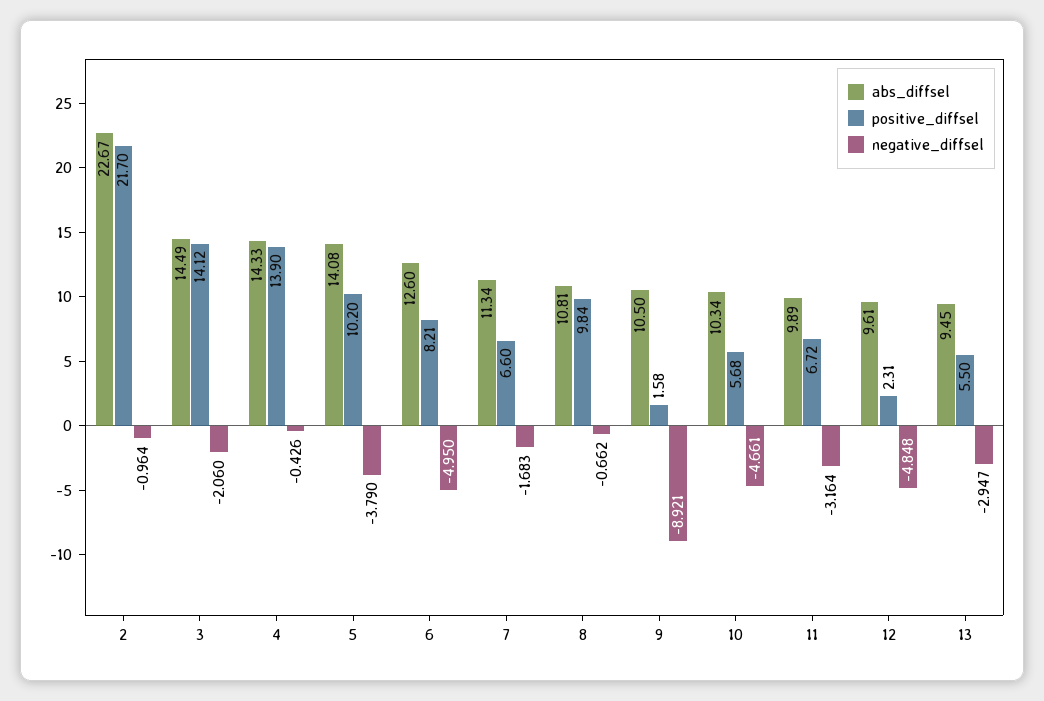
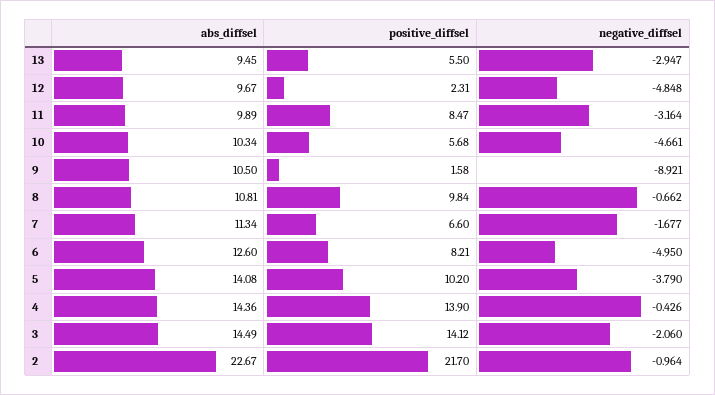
  {
    "abs_diffsel": {
      "2": 22.67,
      "3": 14.49,
-     "4": 14.33,
+     "4": 14.36,
      "5": 14.08,
      "6": 12.6,
      "7": 11.34,
      "8": 10.81,
      "9": 10.5,
      "10": 10.34,
      "11": 9.89,
-     "12": 9.61,
+     "12": 9.67,
      "13": 9.45
    },
    "positive_diffsel": {
      "2": 21.7,
      "3": 14.12,
      "4": 13.9,
      "5": 10.2,
      "6": 8.21,
      "7": 6.6,
      "8": 9.84,
      "9": 1.58,
      "10": 5.68,
-     "11": 6.72,
+     "11": 8.47,
      "12": 2.31,
      "13": 5.5
    },
    "negative_diffsel": {
      "2": -0.964,
      "3": -2.06,
      "4": -0.426,
      "5": -3.79,
      "6": -4.95,
-     "7": -1.683,
+     "7": -1.677,
      "8": -0.662,
      "9": -8.921,
      "10": -4.661,
      "11": -3.164,
      "12": -4.848,
      "13": -2.947
    }
  }

